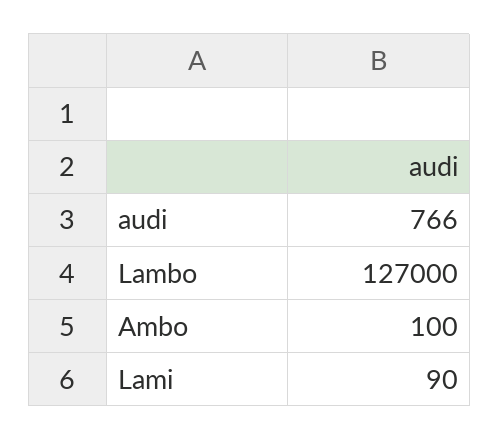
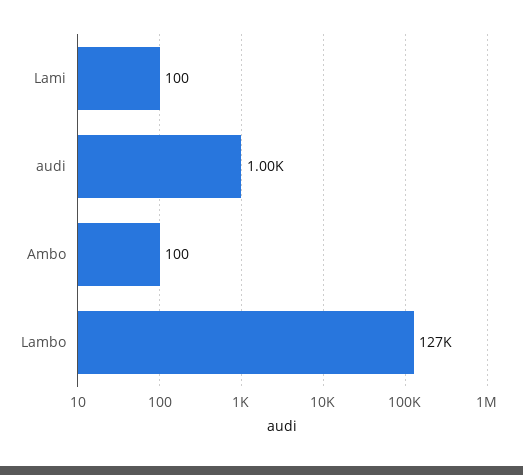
  {
-   "audi": 766,
+   "audi": 1000,
    "Lambo": 127000,
    "Ambo": 100,
-   "Lami": 90
+   "Lami": 100
  }

